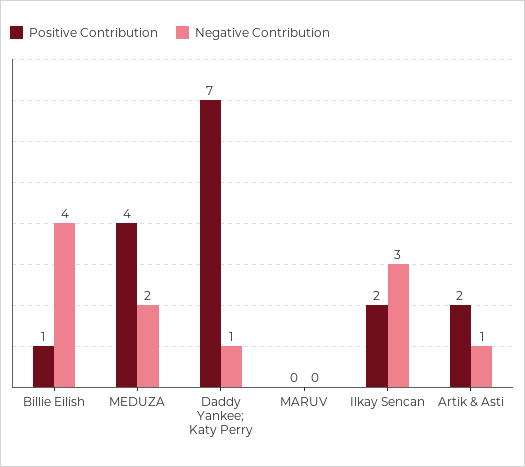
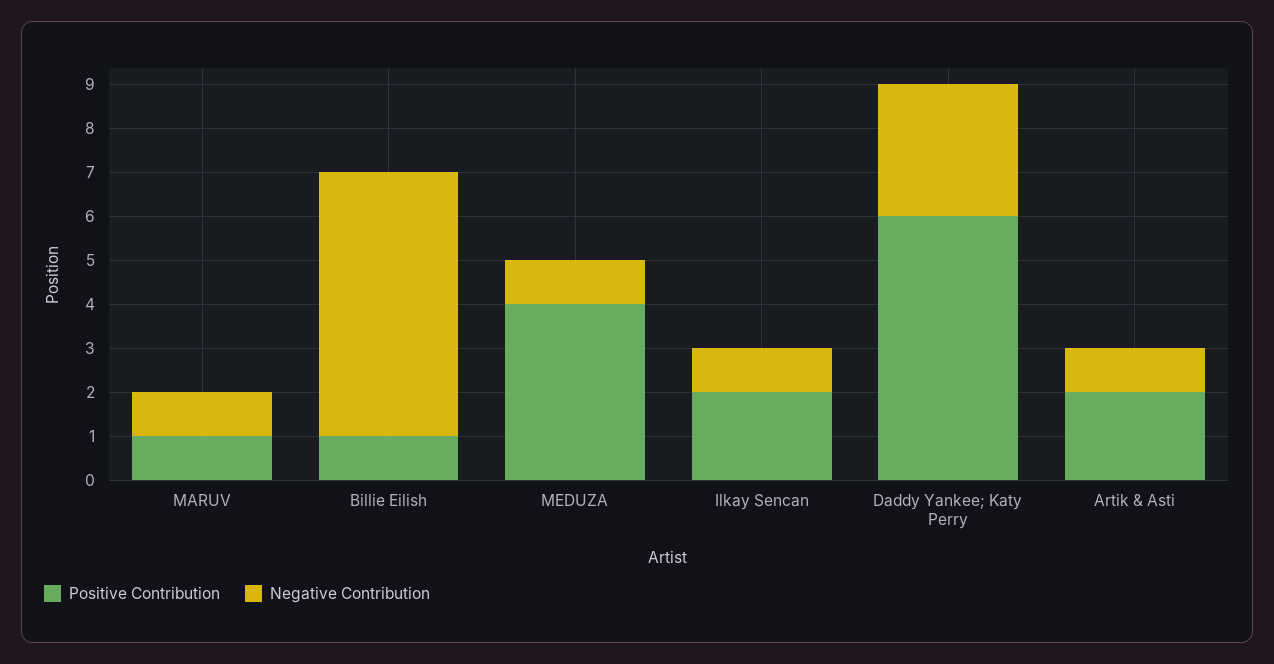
  {
    "Positive Contribution": {
      "Billie Eilish": 1,
      "MEDUZA": 4,
-     "Daddy Yankee; Katy Perry": 7,
+     "Daddy Yankee; Katy Perry": 6,
-     "MARUV": 0,
+     "MARUV": 1,
      "Ilkay Sencan": 2,
      "Artik & Asti": 2
    },
    "Negative Contribution": {
-     "Billie Eilish": 4,
+     "Billie Eilish": 6,
-     "MEDUZA": 2,
+     "MEDUZA": 1,
-     "Daddy Yankee; Katy Perry": 1,
+     "Daddy Yankee; Katy Perry": 3,
-     "MARUV": 0,
+     "MARUV": 1,
-     "Ilkay Sencan": 3,
+     "Ilkay Sencan": 1,
      "Artik & Asti": 1
    }
  }

